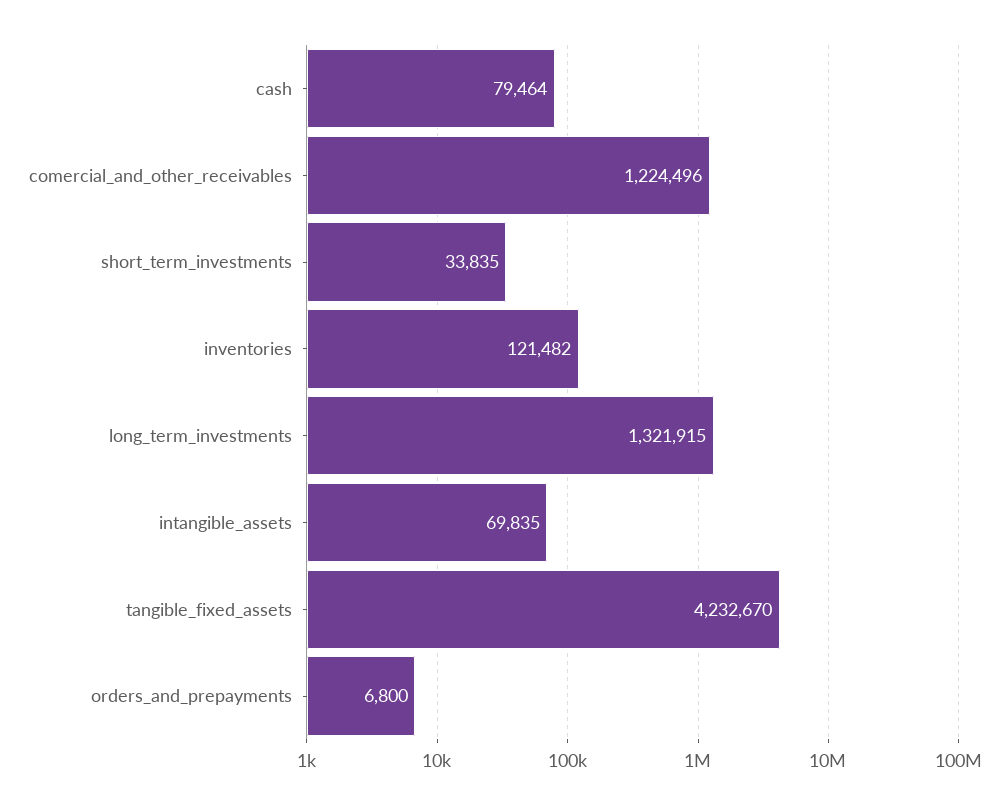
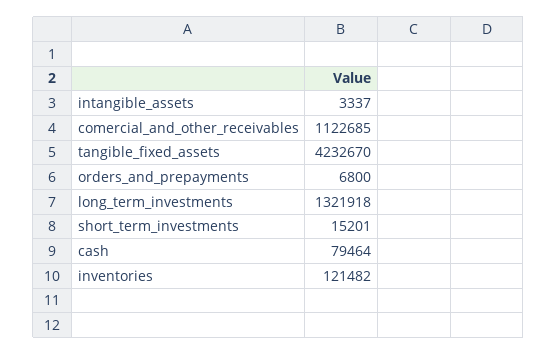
  {
    "cash": 79464,
-   "comercial_and_other_receivables": 1224496,
+   "comercial_and_other_receivables": 1122685,
-   "short_term_investments": 33835,
+   "short_term_investments": 15201,
    "inventories": 121482,
-   "long_term_investments": 1321915,
+   "long_term_investments": 1321918,
-   "intangible_assets": 69835,
+   "intangible_assets": 3337,
    "tangible_fixed_assets": 4232670,
    "orders_and_prepayments": 6800
  }

